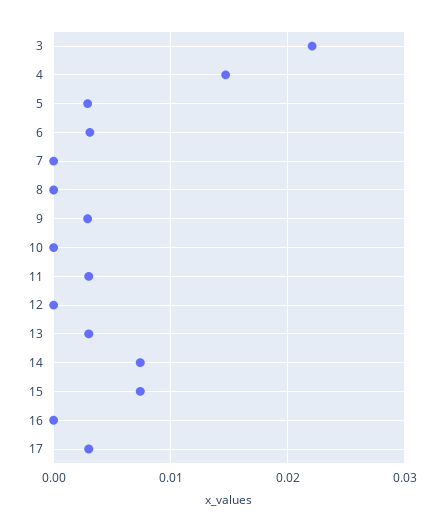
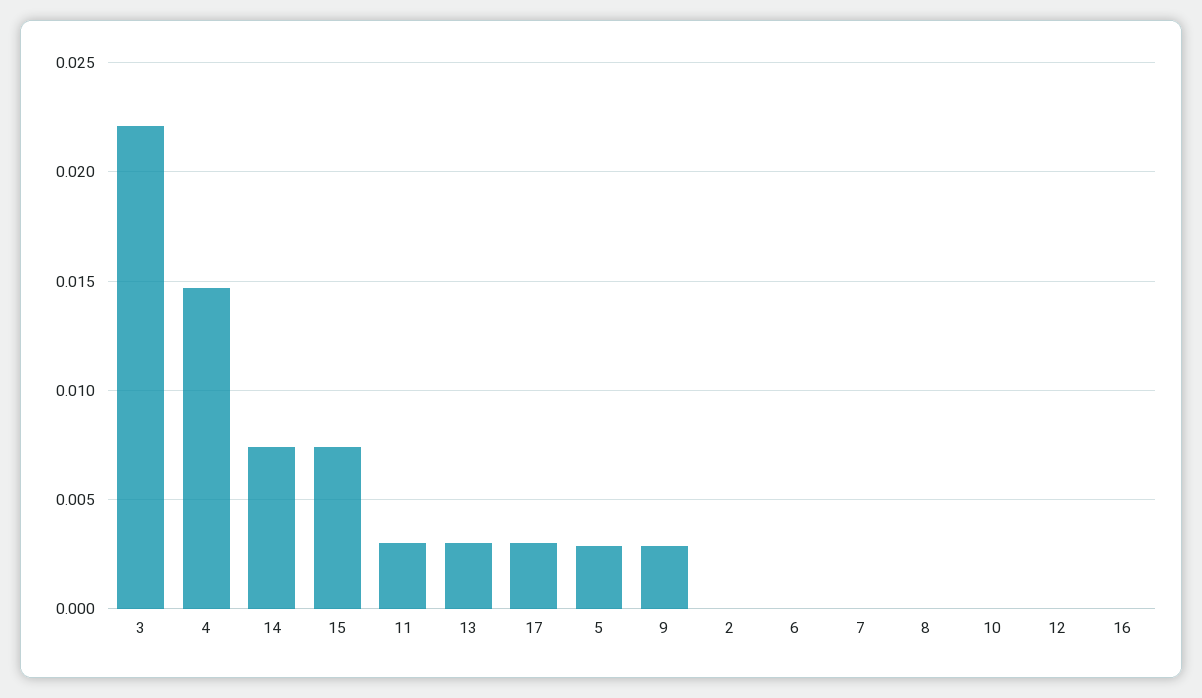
  {
    "3": 0.022,
    "4": 0.0145,
    "5": 0.003,
-   "6": 0.003,
+   "6": 0,
    "7": 0,
    "8": 0,
    "9": 0.003,
    "10": 0,
    "11": 0.003,
    "12": 0,
    "13": 0.003,
    "14": 0.0075,
    "15": 0.0075,
    "16": 0,
-   "17": 0.003
+   "17": 0.003,
+   "2": 0
  }

